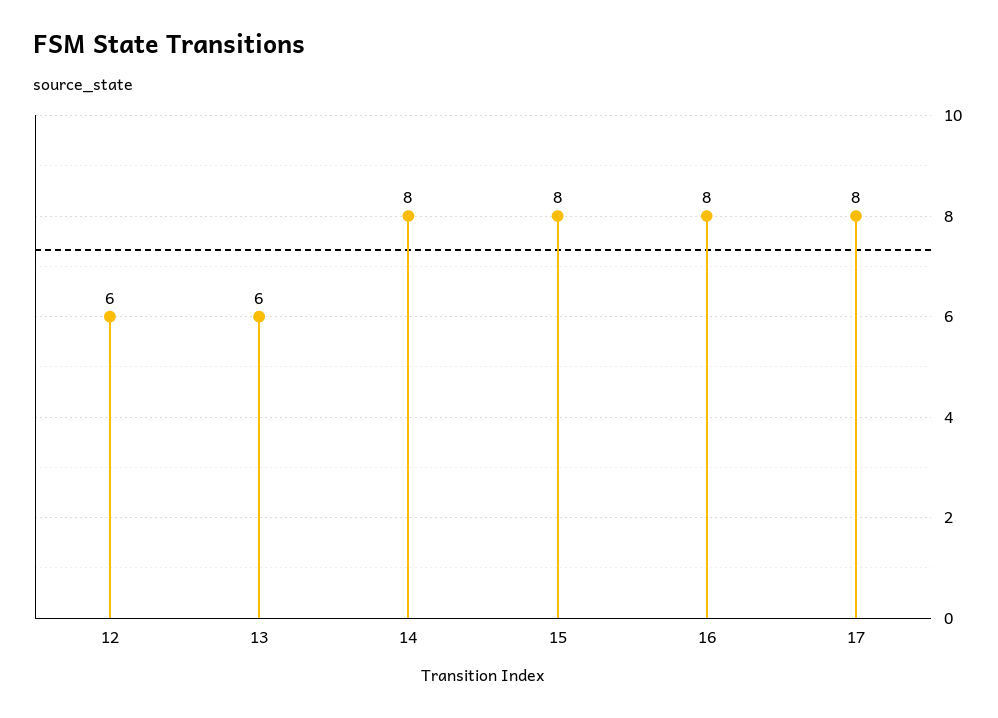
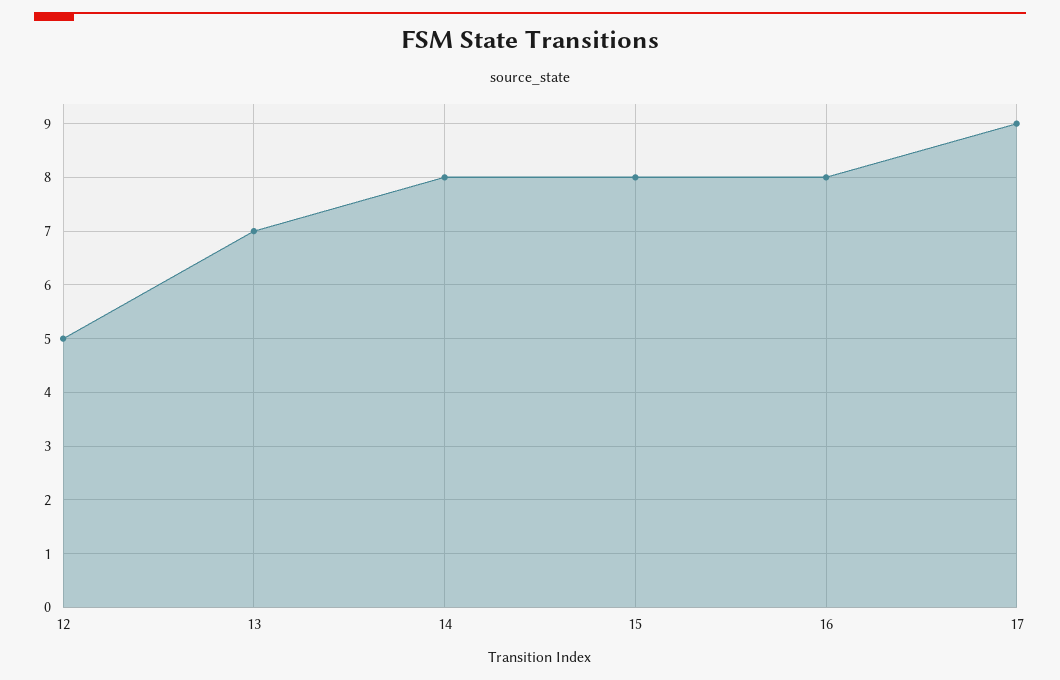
  {
-   "12": 6,
+   "12": 5,
-   "13": 6,
+   "13": 7,
    "14": 8,
    "15": 8,
    "16": 8,
-   "17": 8
+   "17": 9
  }

